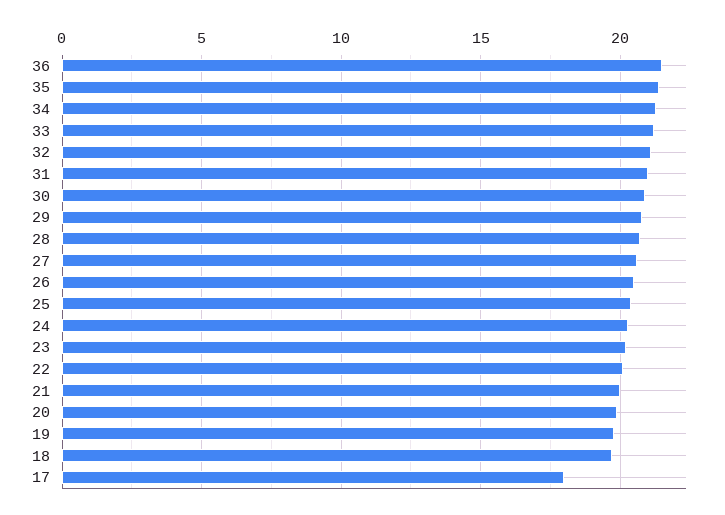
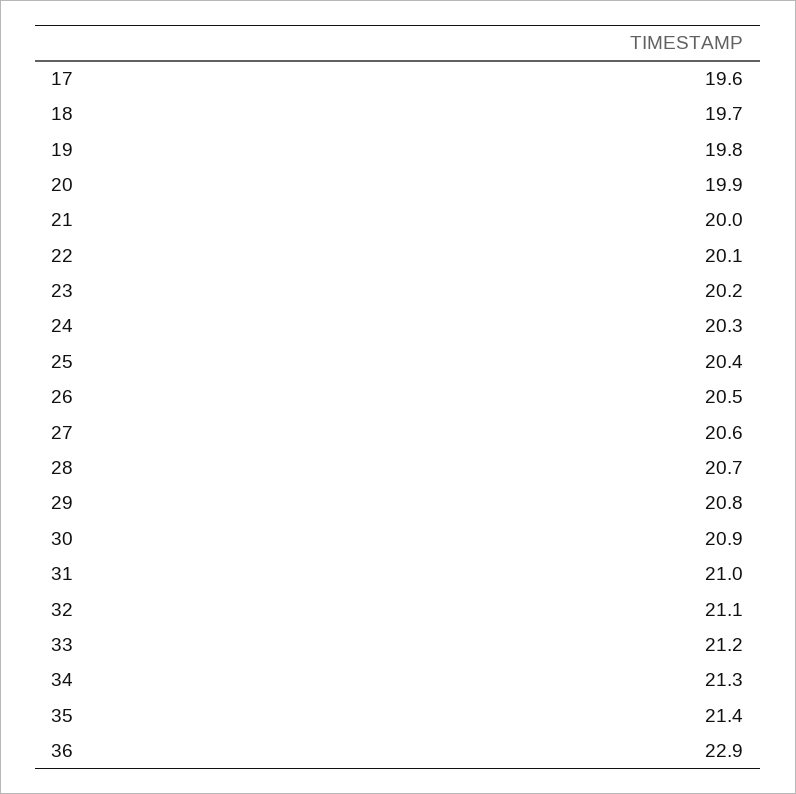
  {
-   "36": 21.5,
+   "36": 22.9,
    "35": 21.4,
    "34": 21.3,
    "33": 21.2,
    "32": 21.1,
    "31": 21,
    "30": 20.9,
    "29": 20.8,
    "28": 20.7,
    "27": 20.6,
    "26": 20.5,
    "25": 20.4,
    "24": 20.3,
    "23": 20.2,
    "22": 20.1,
    "21": 20,
    "20": 19.9,
    "19": 19.8,
    "18": 19.7,
-   "17": 18
+   "17": 19.6
  }

